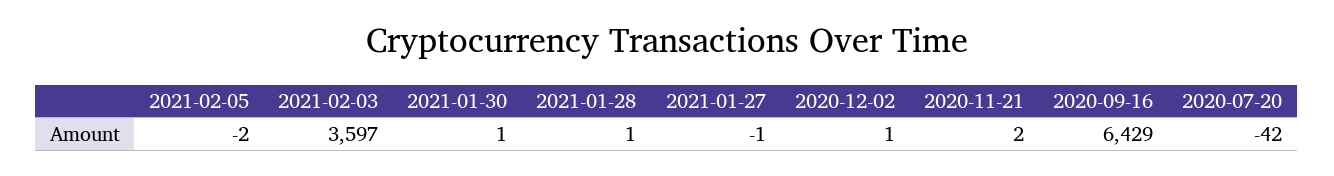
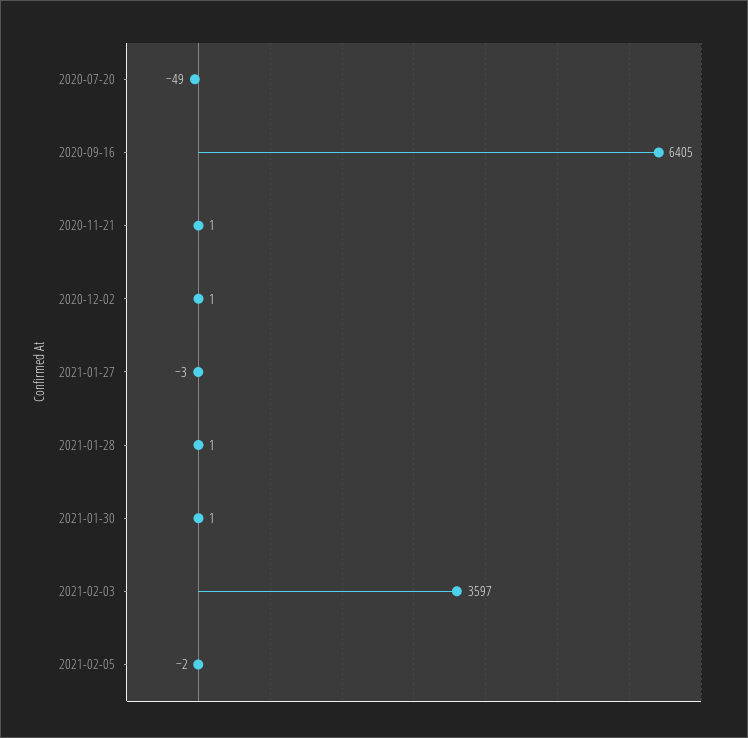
  {
    "2021-02-05": -2,
    "2021-02-03": 3597,
    "2021-01-30": 1,
    "2021-01-28": 1,
-   "2021-01-27": -1,
+   "2021-01-27": -3,
    "2020-12-02": 1,
-   "2020-11-21": 2,
+   "2020-11-21": 1,
-   "2020-09-16": 6429,
+   "2020-09-16": 6405,
-   "2020-07-20": -42
+   "2020-07-20": -49
  }

